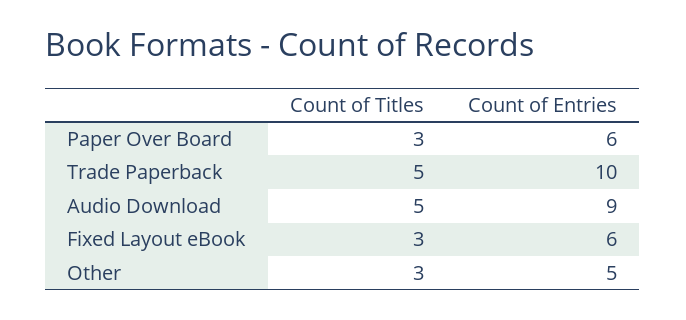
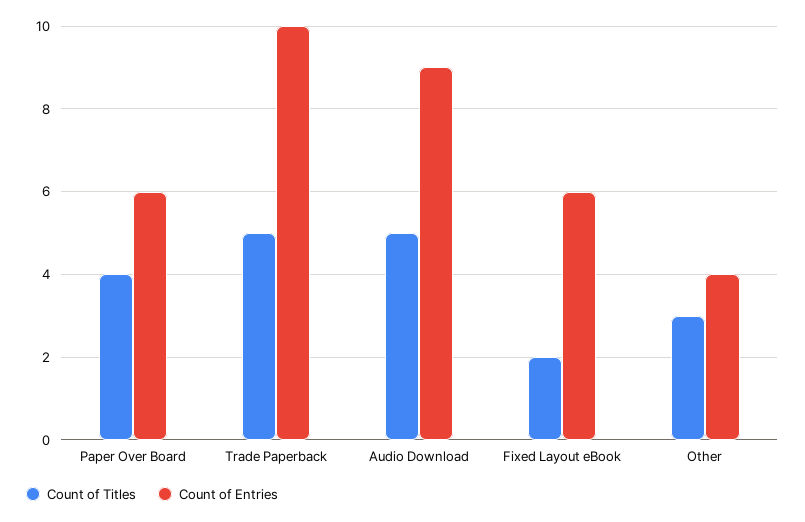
  {
    "Count of Titles": {
-     "Paper Over Board": 3,
+     "Paper Over Board": 4,
      "Trade Paperback": 5,
      "Audio Download": 5,
-     "Fixed Layout eBook": 3,
+     "Fixed Layout eBook": 2,
      "Other": 3
    },
    "Count of Entries": {
      "Paper Over Board": 6,
      "Trade Paperback": 10,
      "Audio Download": 9,
      "Fixed Layout eBook": 6,
-     "Other": 5
+     "Other": 4
    }
  }

